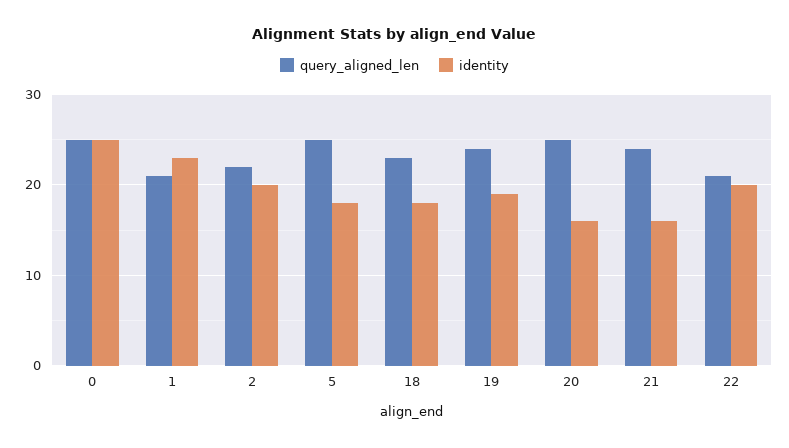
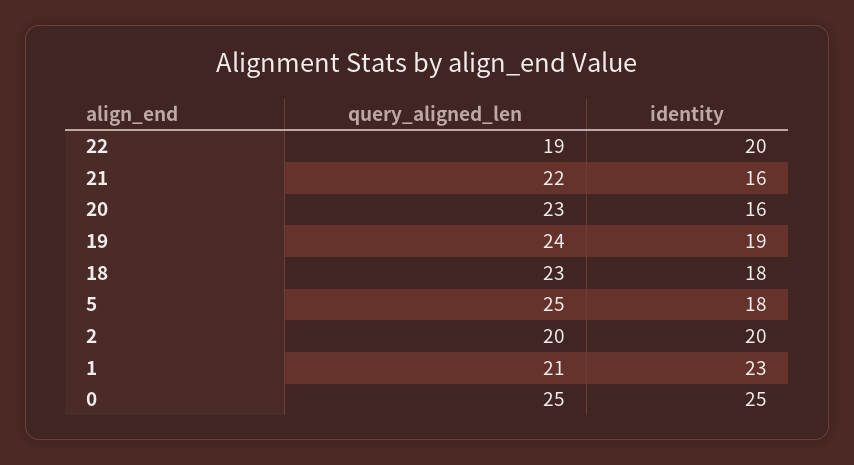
  {
    "query_aligned_len": {
      "0": 25,
      "1": 21,
-     "2": 22,
+     "2": 20,
      "5": 25,
      "18": 23,
      "19": 24,
-     "20": 25,
+     "20": 23,
-     "21": 24,
+     "21": 22,
-     "22": 21
+     "22": 19
    },
    "identity": {
      "0": 25,
      "1": 23,
      "2": 20,
      "5": 18,
      "18": 18,
      "19": 19,
      "20": 16,
      "21": 16,
      "22": 20
    }
  }

